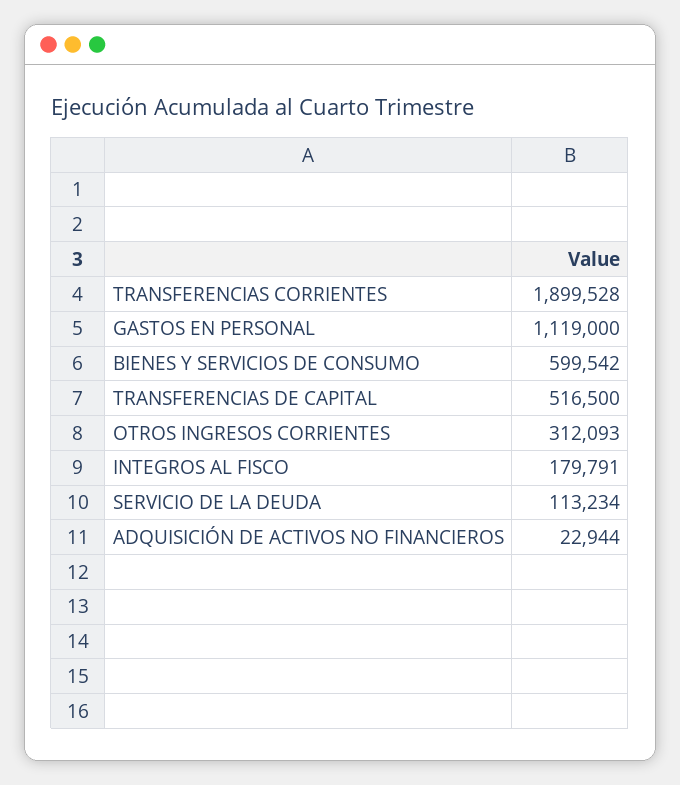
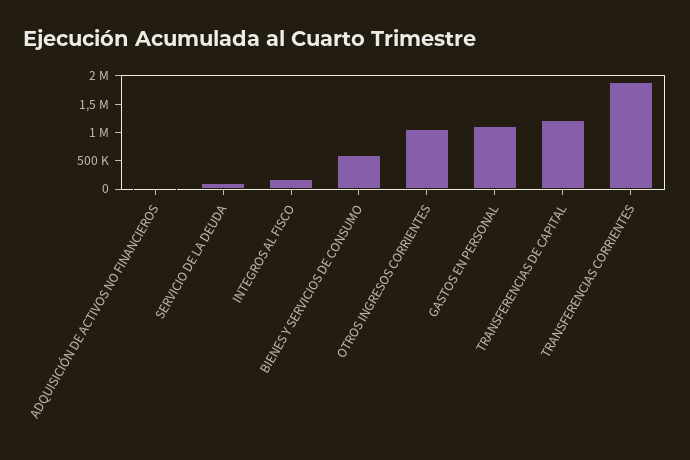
  {
    "TRANSFERENCIAS CORRIENTES": 1899528,
    "GASTOS EN PERSONAL": 1119000,
    "BIENES Y SERVICIOS DE CONSUMO": 599542,
-   "TRANSFERENCIAS DE CAPITAL": 516500,
+   "TRANSFERENCIAS DE CAPITAL": 1250000,
-   "OTROS INGRESOS CORRIENTES": 312093,
+   "OTROS INGRESOS CORRIENTES": 1000000,
    "INTEGROS AL FISCO": 179791,
    "SERVICIO DE LA DEUDA": 113234,
    "ADQUISICIÓN DE ACTIVOS NO FINANCIEROS": 22944
  }

